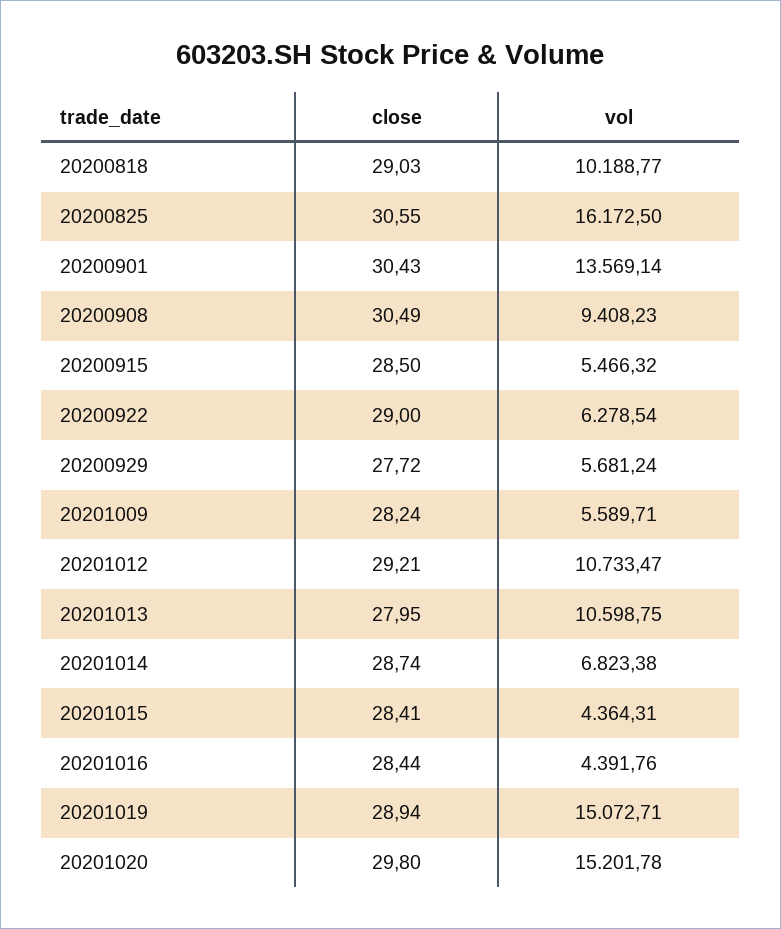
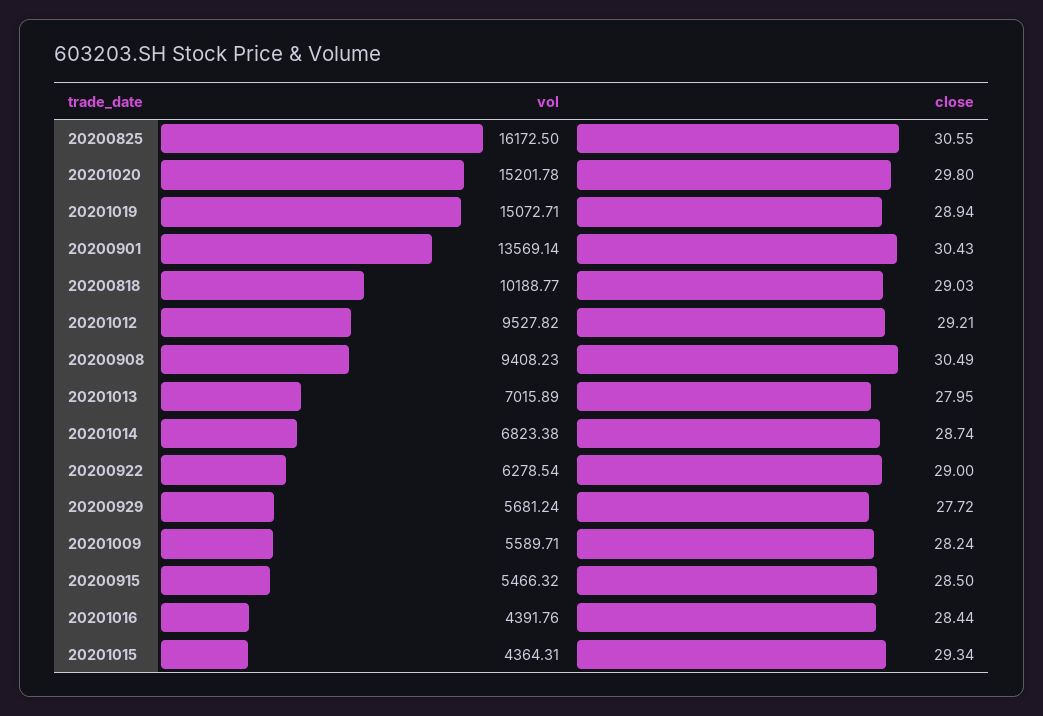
  {
    "close": {
      "20200818": 29.03,
      "20200825": 30.55,
      "20200901": 30.43,
      "20200908": 30.49,
      "20200915": 28.5,
      "20200922": 29,
      "20200929": 27.72,
      "20201009": 28.24,
      "20201012": 29.21,
      "20201013": 27.95,
      "20201014": 28.74,
-     "20201015": 28.41,
+     "20201015": 29.34,
      "20201016": 28.44,
      "20201019": 28.94,
      "20201020": 29.8
    },
    "vol": {
      "20200818": 10188.77,
      "20200825": 16172.5,
      "20200901": 13569.14,
      "20200908": 9408.23,
      "20200915": 5466.32,
      "20200922": 6278.54,
      "20200929": 5681.24,
      "20201009": 5589.71,
-     "20201012": 10733.47,
+     "20201012": 9527.82,
-     "20201013": 10598.75,
+     "20201013": 7015.89,
      "20201014": 6823.38,
      "20201015": 4364.31,
      "20201016": 4391.76,
      "20201019": 15072.71,
      "20201020": 15201.78
    }
  }

